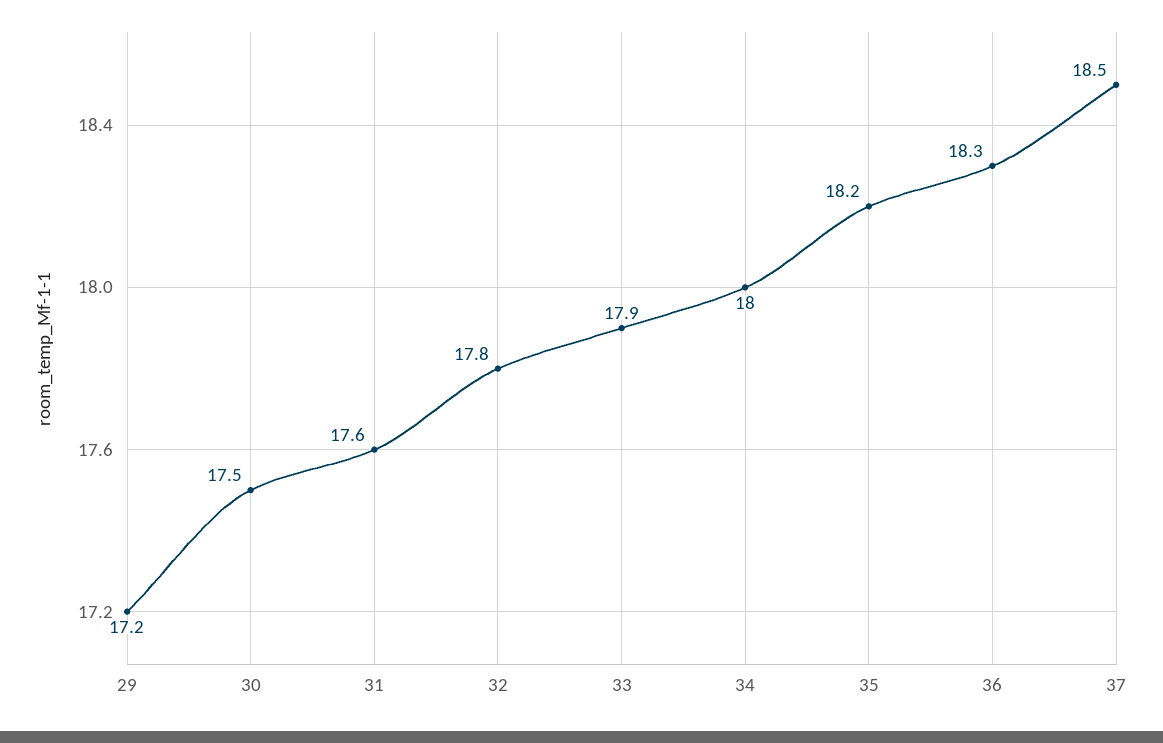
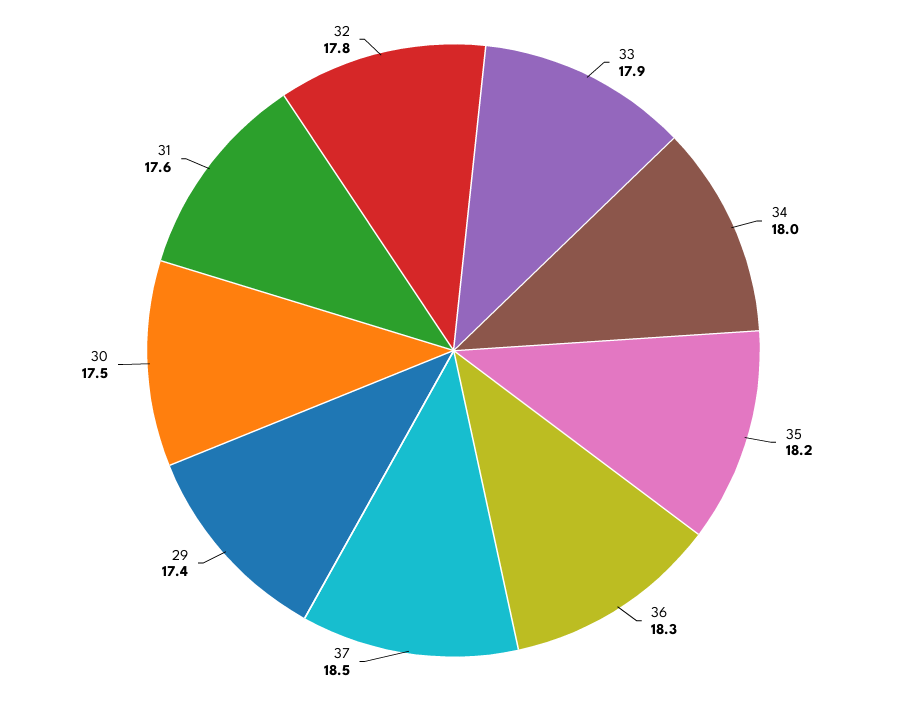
  {
-   "29": 17.2,
+   "29": 17.4,
    "30": 17.5,
    "31": 17.6,
    "32": 17.8,
    "33": 17.9,
    "34": 18,
    "35": 18.2,
    "36": 18.3,
    "37": 18.5
  }

